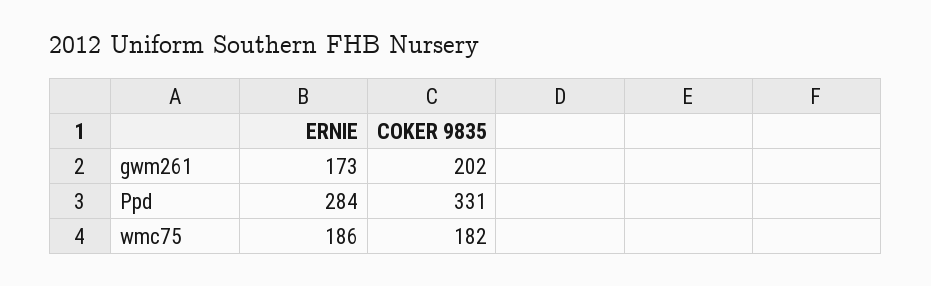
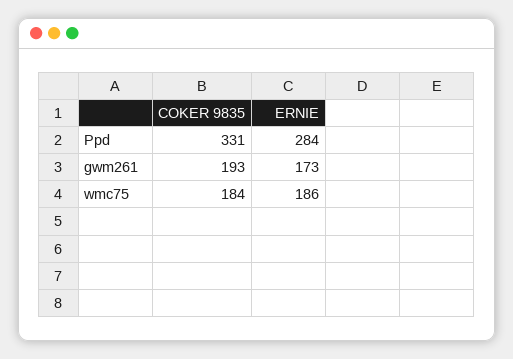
  {
    "ERNIE": {
      "gwm261": 173,
      "Ppd": 284,
      "wmc75": 186
    },
    "COKER 9835": {
-     "gwm261": 202,
+     "gwm261": 193,
      "Ppd": 331,
-     "wmc75": 182
+     "wmc75": 184
    }
  }

